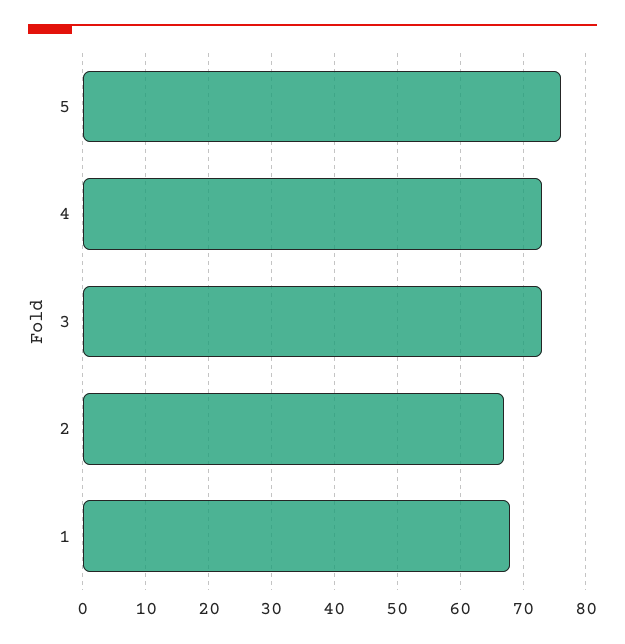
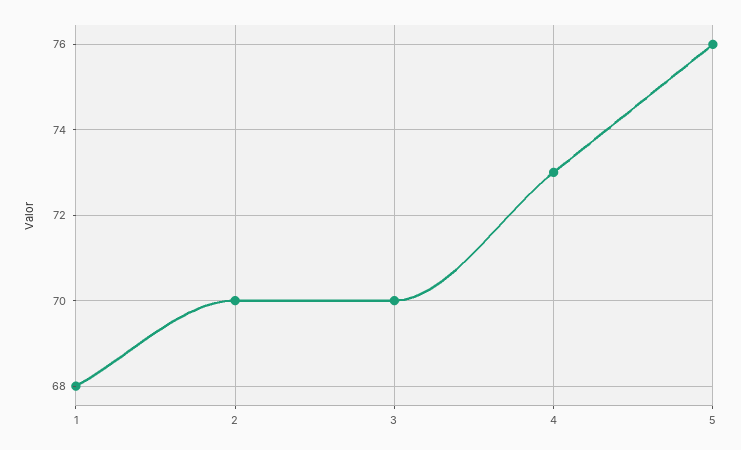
  {
    "5": 76,
    "4": 73,
-   "3": 73,
+   "3": 70,
-   "2": 67,
+   "2": 70,
    "1": 68
  }

